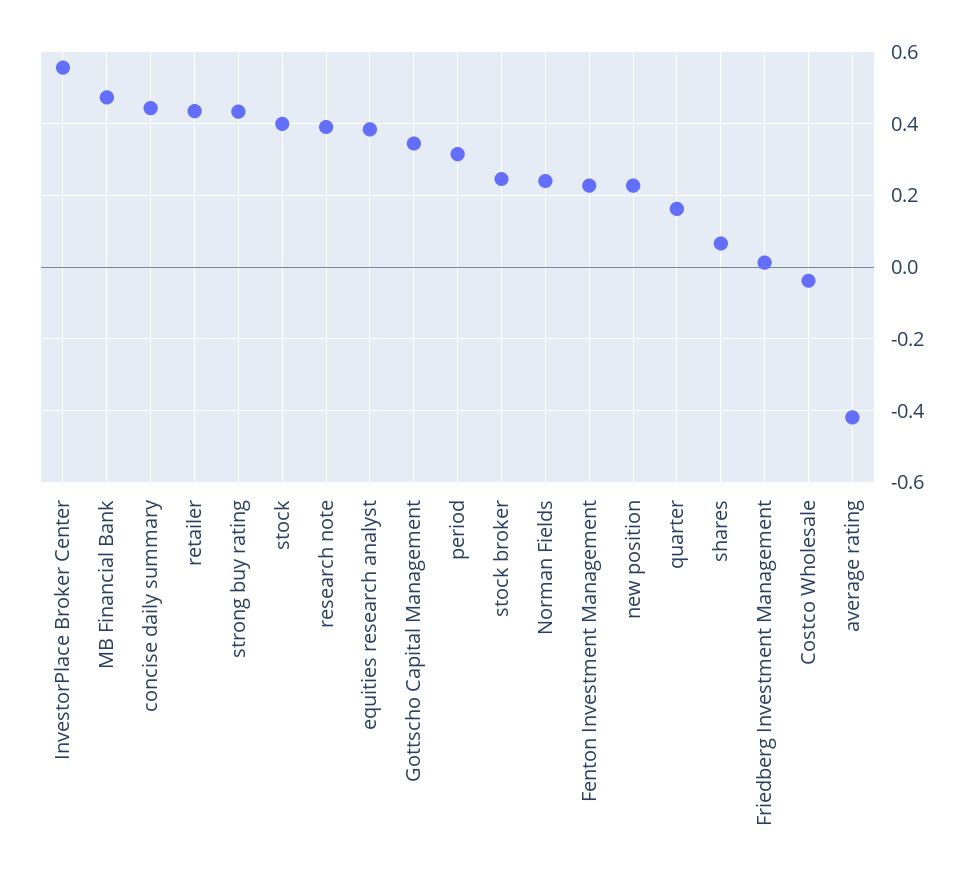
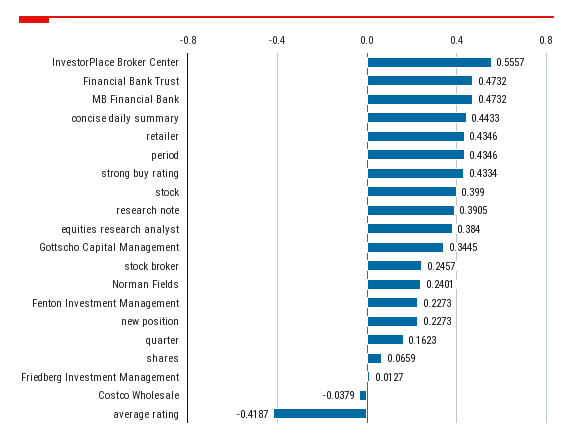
  {
    "InvestorPlace Broker Center": 0.5557,
    "MB Financial Bank": 0.4732,
    "concise daily summary": 0.4433,
    "retailer": 0.4346,
    "strong buy rating": 0.4334,
    "stock": 0.399,
    "research note": 0.3905,
    "equities research analyst": 0.384,
    "Gottscho Capital Management": 0.3445,
-   "period": 0.32,
+   "period": 0.4346,
    "stock broker": 0.2457,
    "Norman Fields": 0.2401,
    "Fenton Investment Management": 0.2273,
    "new position": 0.2273,
    "quarter": 0.1623,
    "shares": 0.0659,
    "Friedberg Investment Management": 0.0127,
    "Costco Wholesale": -0.0379,
-   "average rating": -0.4187
+   "average rating": -0.4187,
+   "Financial Bank Trust": 0.4732
  }

